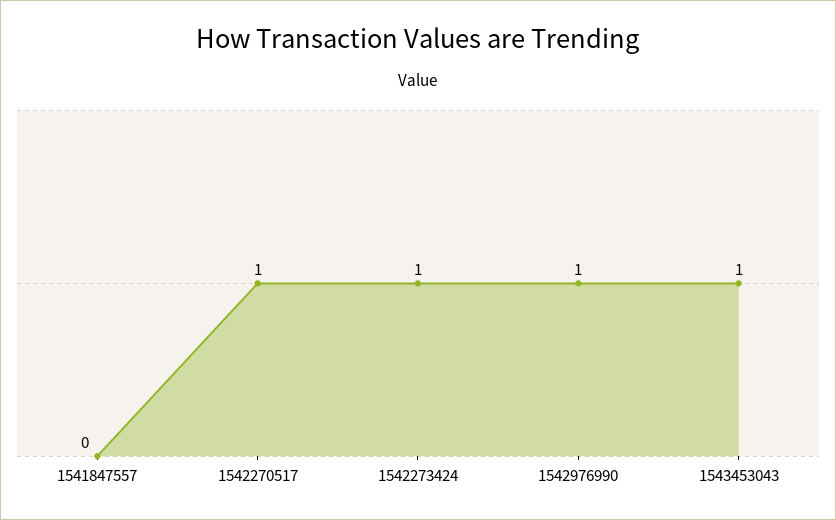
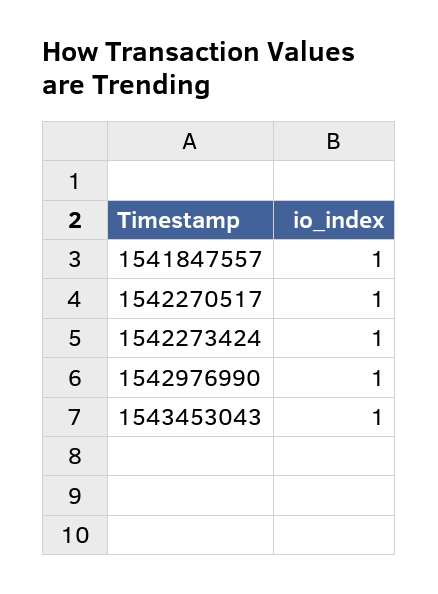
  {
-   "1541847557": 0,
+   "1541847557": 1,
    "1542270517": 1,
    "1542273424": 1,
    "1542976990": 1,
    "1543453043": 1
  }

